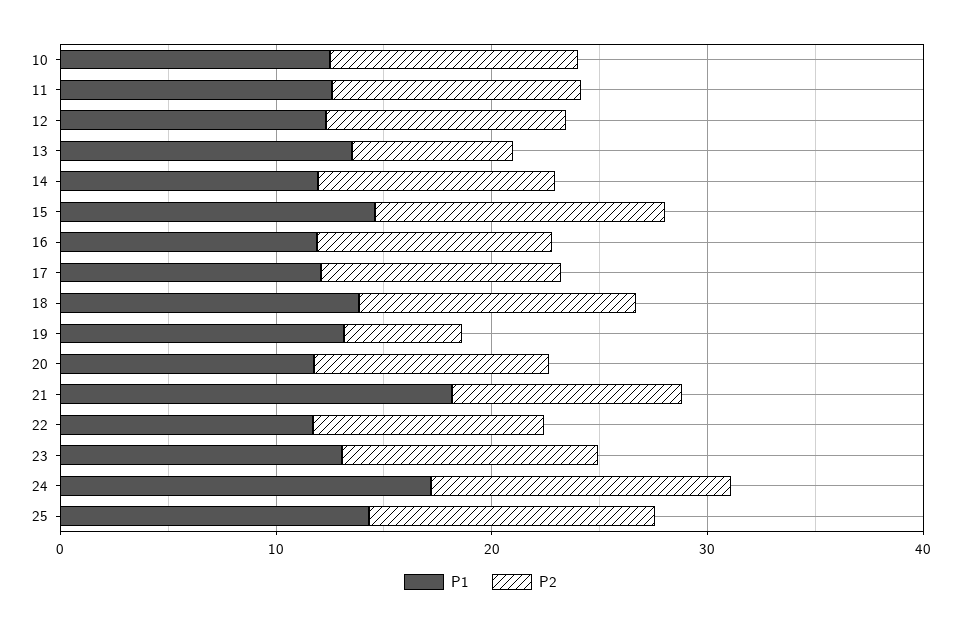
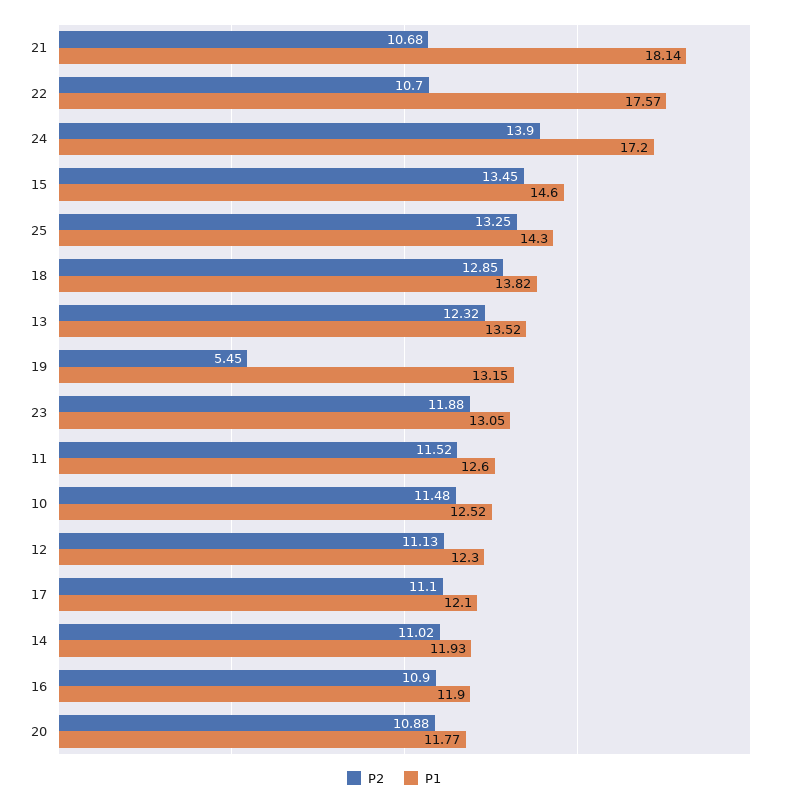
  {
    "P1": {
      "10": 12.52,
      "11": 12.6,
      "12": 12.3,
      "13": 13.52,
      "14": 11.93,
      "15": 14.6,
      "16": 11.9,
      "17": 12.1,
      "18": 13.82,
      "19": 13.15,
      "20": 11.77,
      "21": 18.14,
-     "22": 12,
+     "22": 17.57,
      "23": 13.05,
      "24": 17.2,
      "25": 14.3
    },
    "P2": {
      "10": 11.48,
      "11": 11.52,
      "12": 11.13,
-     "13": 8,
+     "13": 12.32,
      "14": 11.02,
      "15": 13.45,
      "16": 10.9,
      "17": 11.1,
      "18": 12.85,
      "19": 5.45,
      "20": 10.88,
      "21": 10.68,
      "22": 10.7,
      "23": 11.88,
      "24": 13.9,
      "25": 13.25
    }
  }

